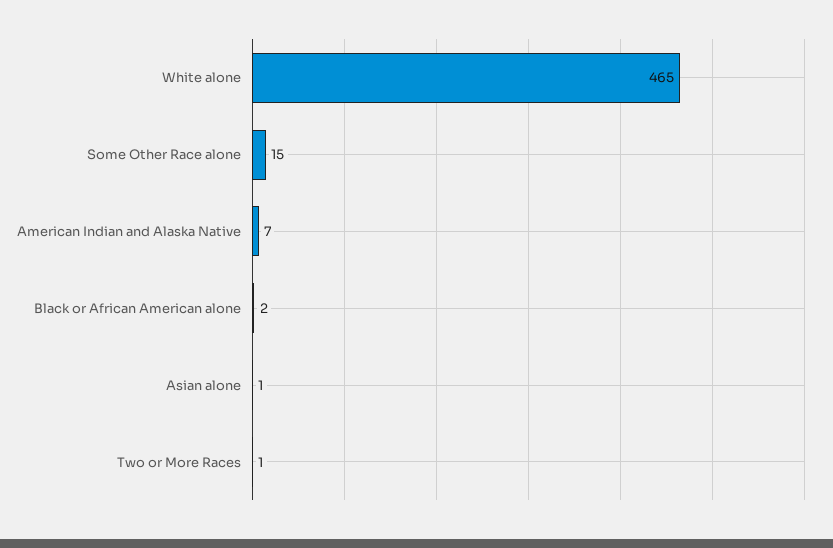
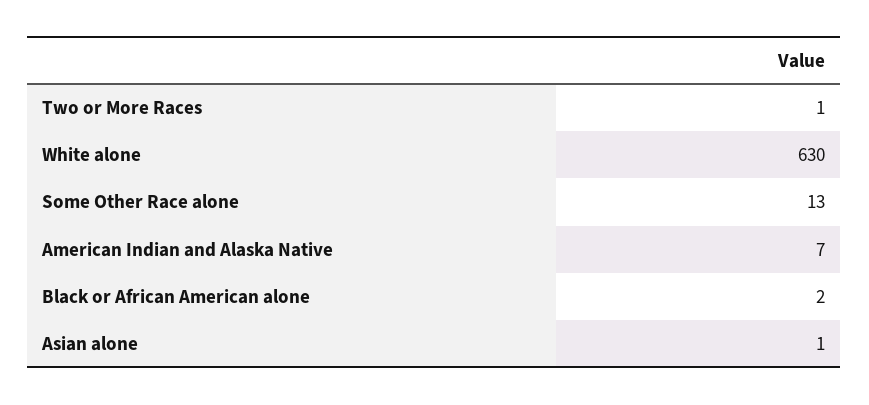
  {
-   "White alone": 465,
+   "White alone": 630,
-   "Some Other Race alone": 15,
+   "Some Other Race alone": 13,
    "American Indian and Alaska Native": 7,
    "Black or African American alone": 2,
    "Asian alone": 1,
    "Two or More Races": 1
  }

